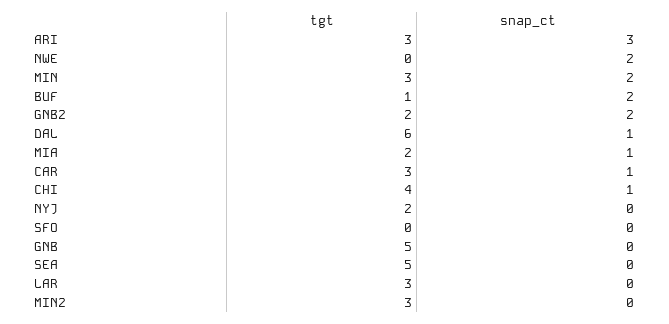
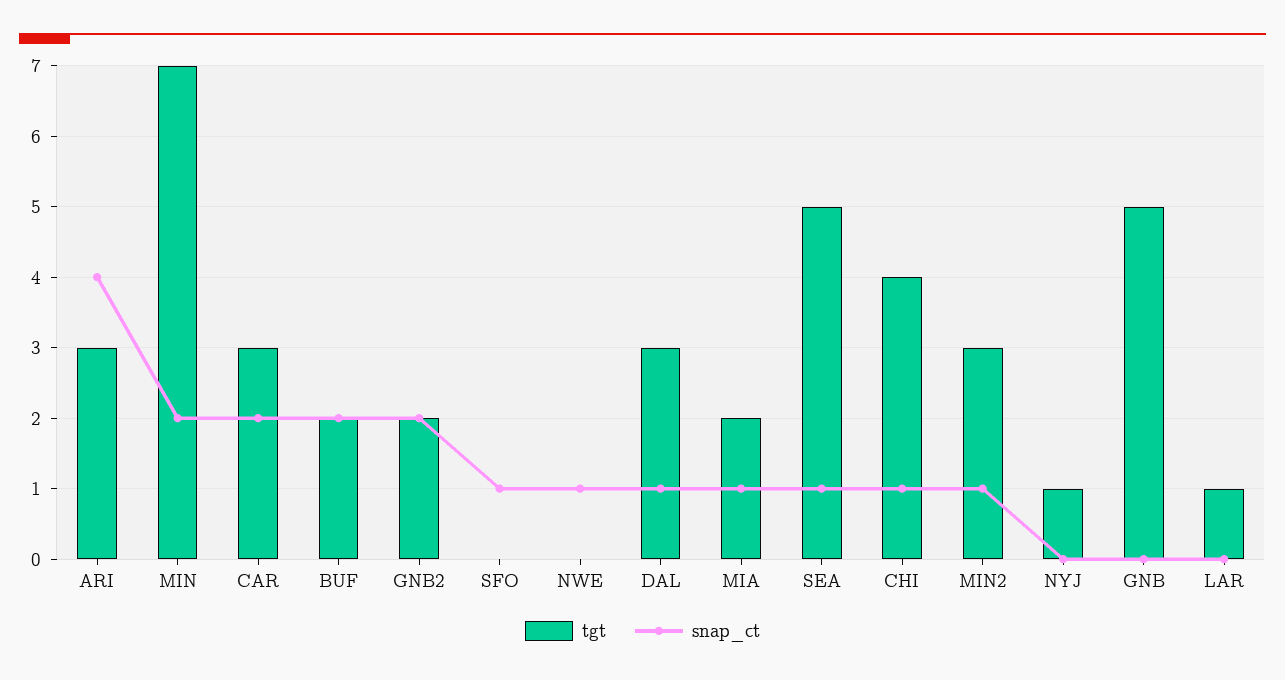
  {
    "tgt": {
      "ARI": 3,
      "NWE": 0,
-     "MIN": 3,
+     "MIN": 7,
-     "BUF": 1,
+     "BUF": 2,
      "GNB2": 2,
-     "DAL": 6,
+     "DAL": 3,
      "MIA": 2,
      "CAR": 3,
      "CHI": 4,
-     "NYJ": 2,
+     "NYJ": 1,
      "SFO": 0,
      "GNB": 5,
      "SEA": 5,
-     "LAR": 3,
+     "LAR": 1,
      "MIN2": 3
    },
    "snap_ct": {
-     "ARI": 3,
+     "ARI": 4,
-     "NWE": 2,
+     "NWE": 1,
      "MIN": 2,
      "BUF": 2,
      "GNB2": 2,
      "DAL": 1,
      "MIA": 1,
-     "CAR": 1,
+     "CAR": 2,
      "CHI": 1,
      "NYJ": 0,
-     "SFO": 0,
+     "SFO": 1,
      "GNB": 0,
-     "SEA": 0,
+     "SEA": 1,
      "LAR": 0,
-     "MIN2": 0
+     "MIN2": 1
    }
  }

